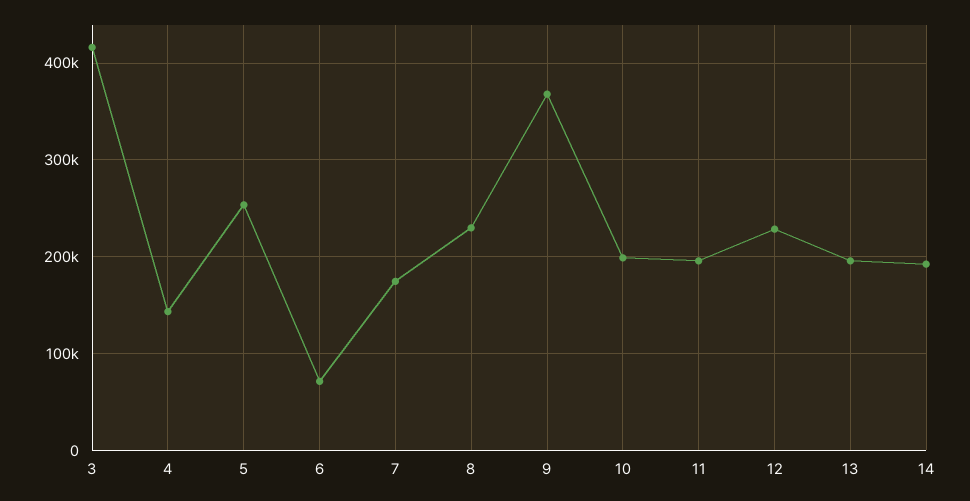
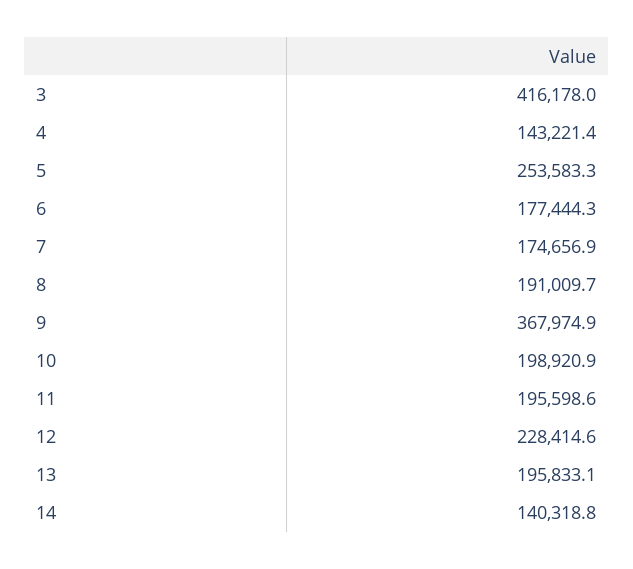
  {
    "3": 416178,
    "4": 143221.4,
    "5": 253583.3,
-   "6": 70000,
+   "6": 177444.3,
    "7": 174656.9,
-   "8": 230000,
+   "8": 191009.7,
    "9": 367974.9,
    "10": 198920.9,
    "11": 195598.6,
    "12": 228414.6,
    "13": 195833.1,
-   "14": 190000
+   "14": 140318.8
  }

